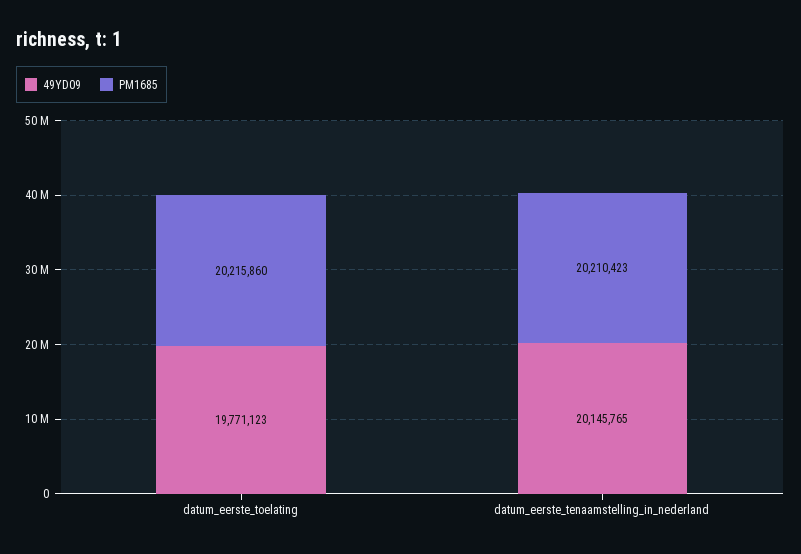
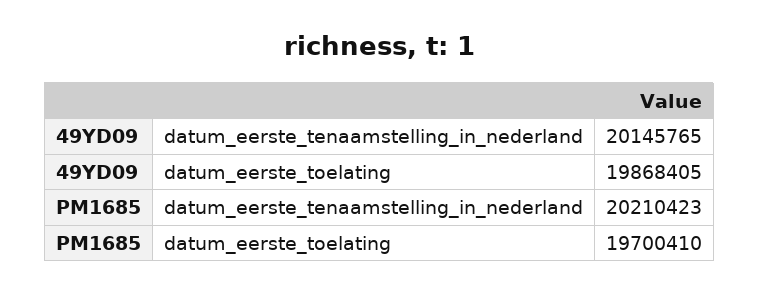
  {
    "49YD09": {
-     "datum_eerste_toelating": 19771123,
+     "datum_eerste_toelating": 19868405,
      "datum_eerste_tenaamstelling_in_nederland": 20145765
    },
    "PM1685": {
-     "datum_eerste_toelating": 20215860,
+     "datum_eerste_toelating": 19700410,
      "datum_eerste_tenaamstelling_in_nederland": 20210423
    }
  }

